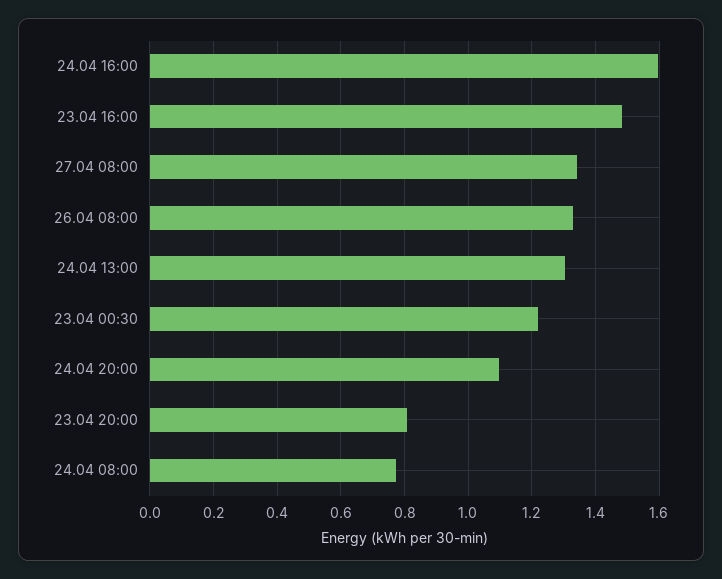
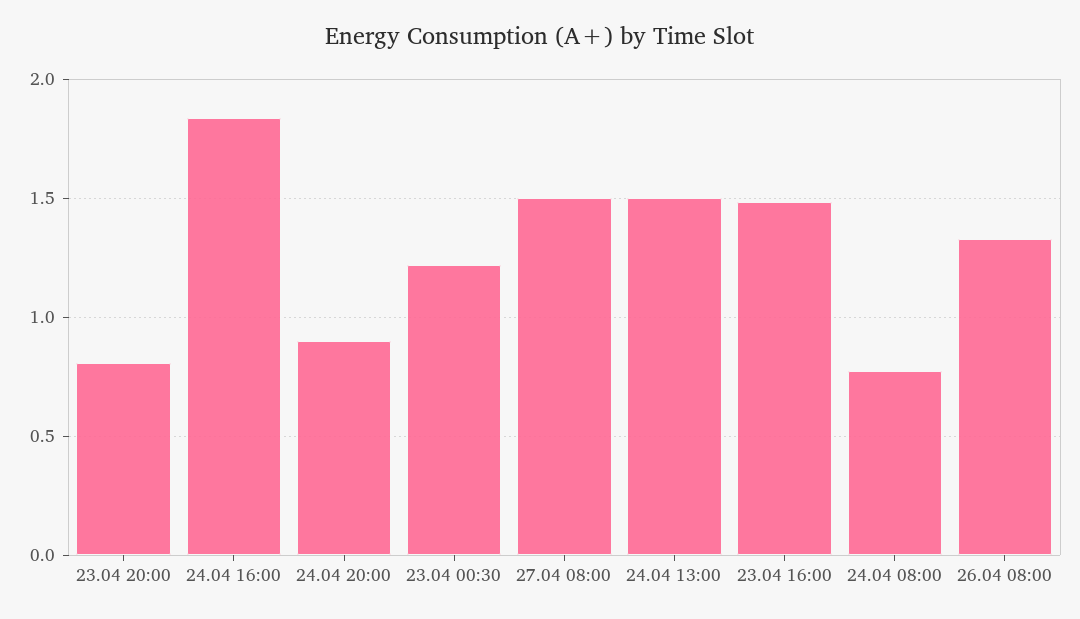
  {
-   "24.04 16:00": 1.6,
+   "24.04 16:00": 1.85,
    "23.04 16:00": 1.48,
-   "27.04 08:00": 1.34,
+   "27.04 08:00": 1.5,
    "26.04 08:00": 1.32,
-   "24.04 13:00": 1.3,
+   "24.04 13:00": 1.5,
    "23.04 00:30": 1.22,
-   "24.04 20:00": 1.1,
+   "24.04 20:00": 0.9,
    "23.04 20:00": 0.8,
    "24.04 08:00": 0.78
  }

